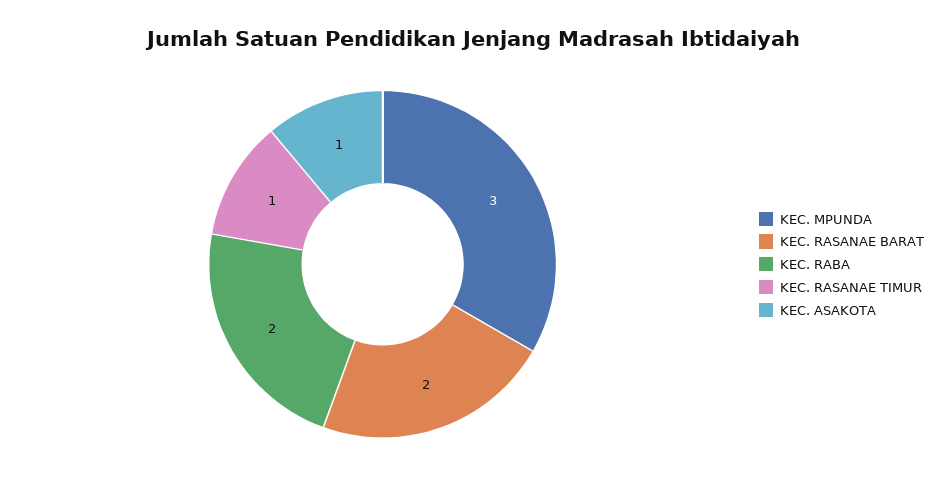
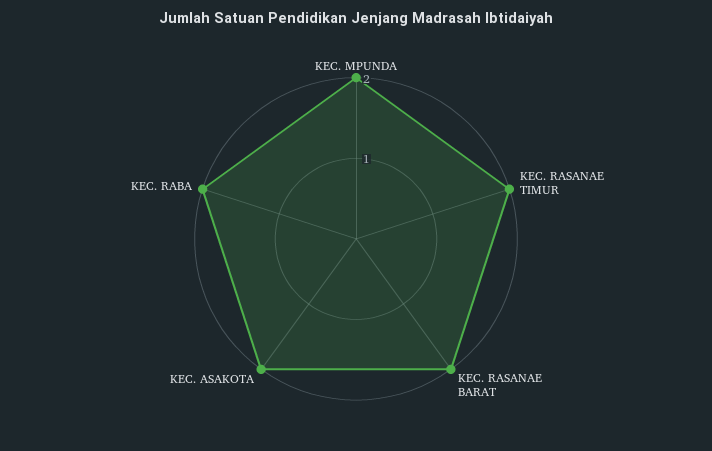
  {
-   "KEC. MPUNDA": 3,
+   "KEC. MPUNDA": 2,
    "KEC. RASANAE BARAT": 2,
    "KEC. RABA": 2,
-   "KEC. RASANAE TIMUR": 1,
+   "KEC. RASANAE TIMUR": 2,
-   "KEC. ASAKOTA": 1
+   "KEC. ASAKOTA": 2
  }

